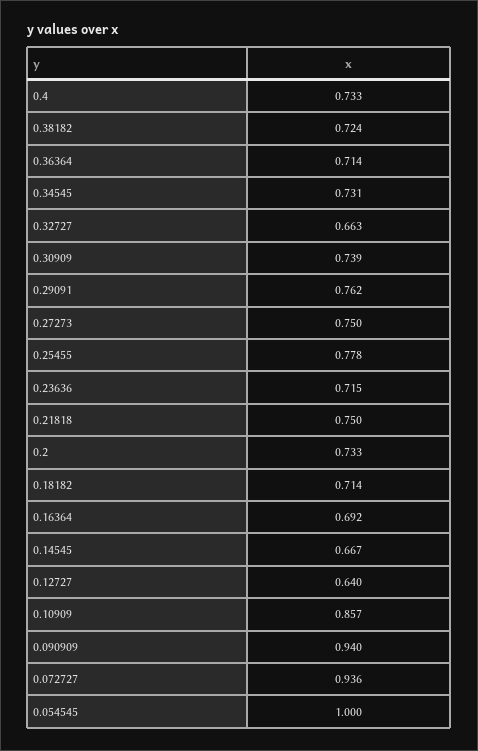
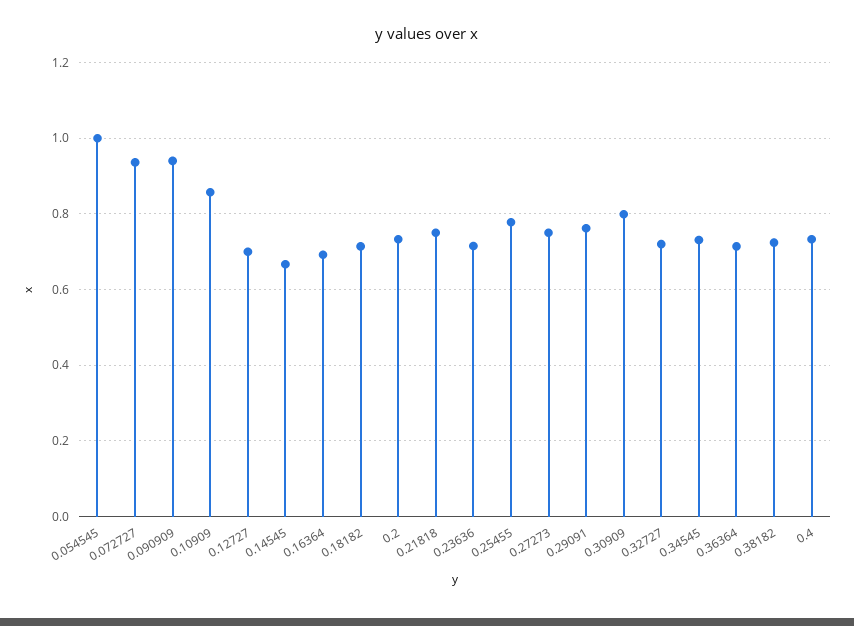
  {
    "0.4": 0.733,
    "0.38182": 0.724,
    "0.36364": 0.714,
    "0.34545": 0.731,
-   "0.32727": 0.663,
+   "0.32727": 0.72,
-   "0.30909": 0.739,
+   "0.30909": 0.8,
    "0.29091": 0.762,
    "0.27273": 0.75,
    "0.25455": 0.778,
    "0.23636": 0.715,
    "0.21818": 0.75,
    "0.2": 0.733,
    "0.18182": 0.714,
    "0.16364": 0.692,
    "0.14545": 0.667,
-   "0.12727": 0.64,
+   "0.12727": 0.7,
    "0.10909": 0.857,
    "0.090909": 0.94,
    "0.072727": 0.936,
    "0.054545": 1
  }

